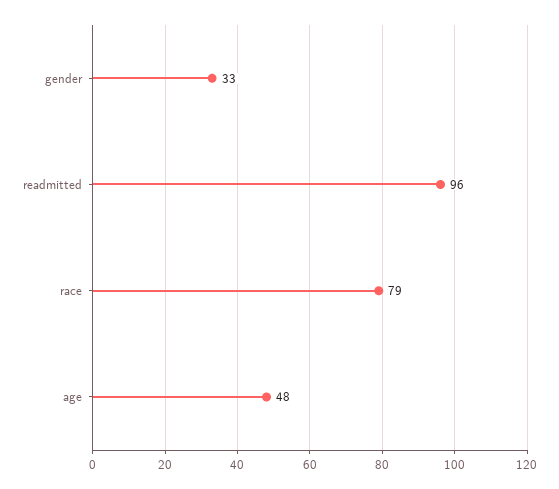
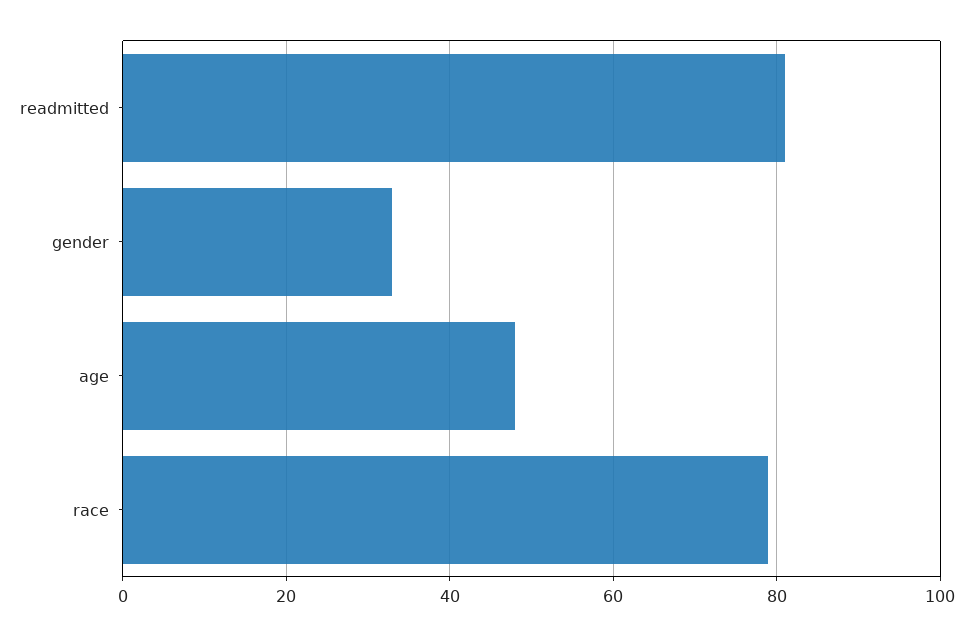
  {
    "gender": 33,
-   "readmitted": 96,
+   "readmitted": 80,
    "race": 79,
    "age": 48
  }

